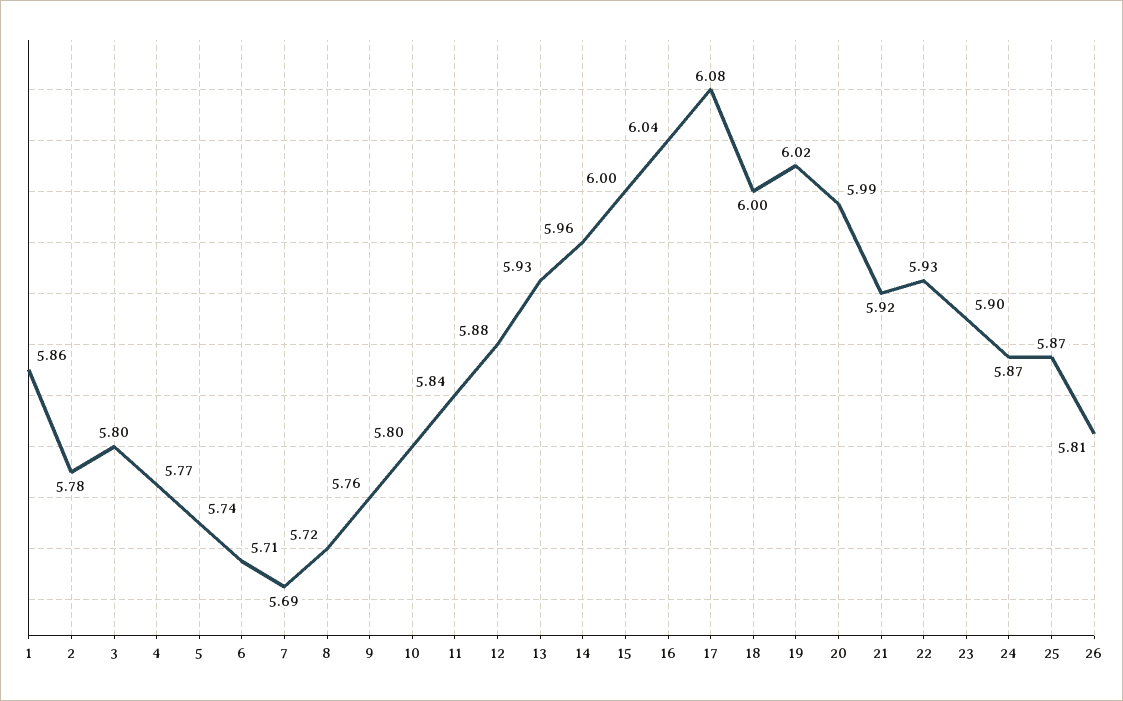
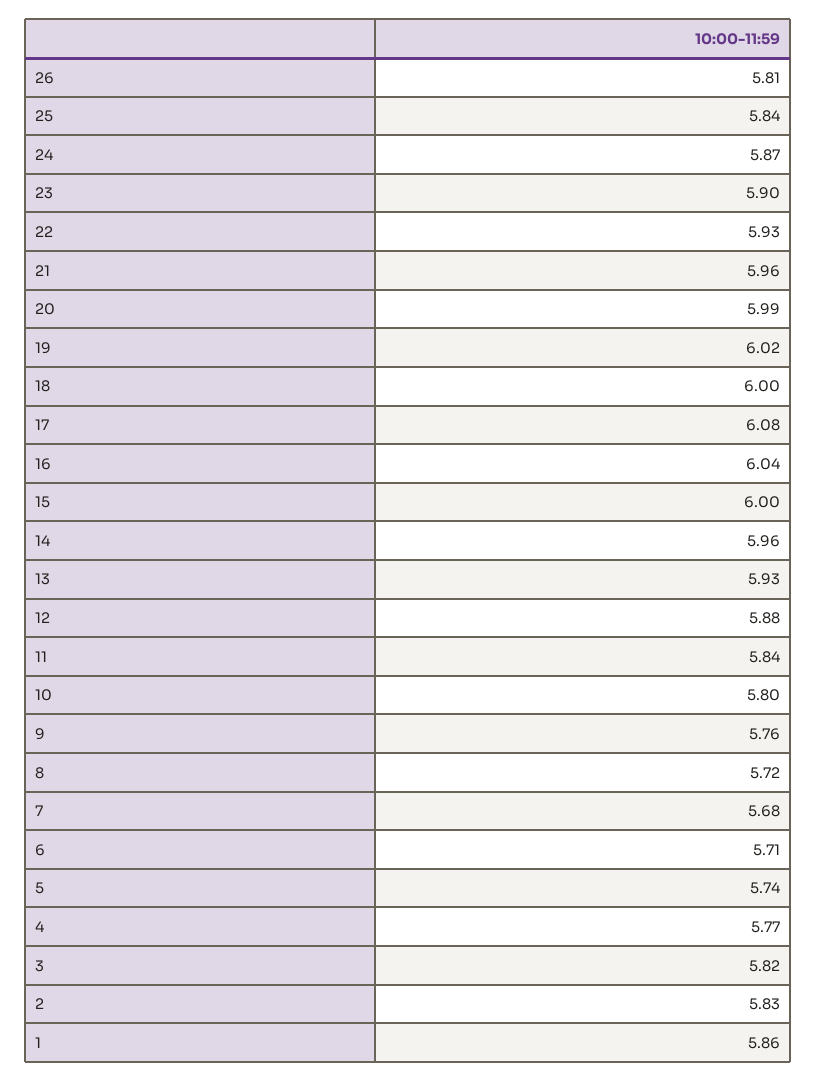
  {
    "1": 5.86,
-   "2": 5.78,
+   "2": 5.83,
-   "3": 5.8,
+   "3": 5.82,
    "4": 5.77,
    "5": 5.74,
    "6": 5.71,
-   "7": 5.69,
+   "7": 5.68,
    "8": 5.72,
    "9": 5.76,
    "10": 5.8,
    "11": 5.84,
    "12": 5.88,
    "13": 5.93,
    "14": 5.96,
    "15": 6,
    "16": 6.04,
    "17": 6.08,
    "18": 6,
    "19": 6.02,
    "20": 5.99,
-   "21": 5.92,
+   "21": 5.96,
    "22": 5.93,
    "23": 5.9,
    "24": 5.87,
-   "25": 5.87,
+   "25": 5.84,
    "26": 5.81
  }

